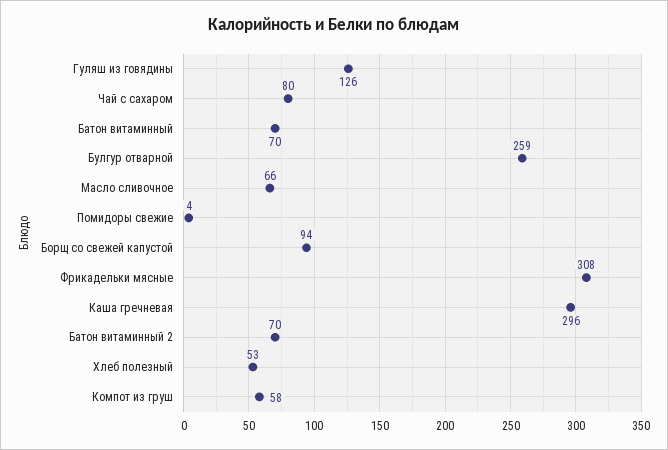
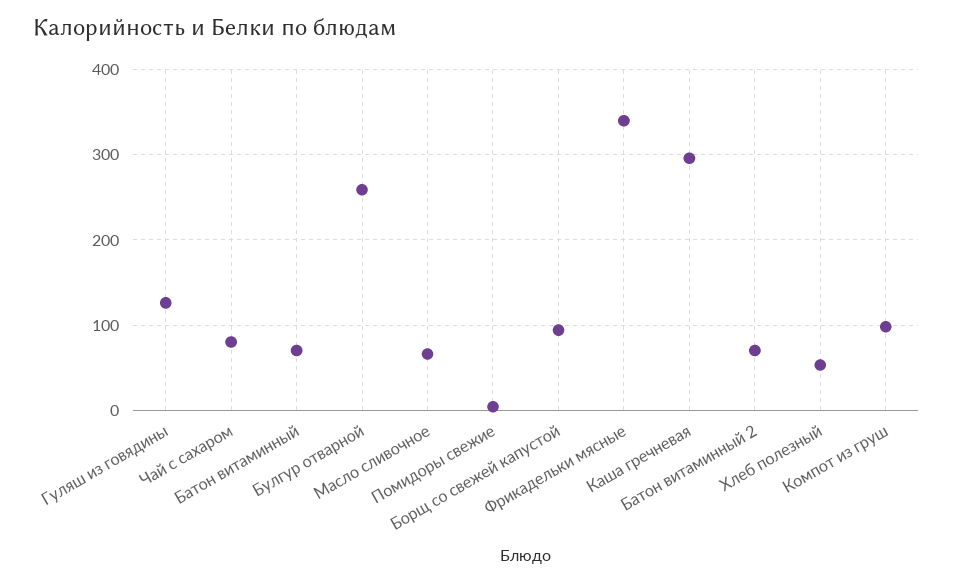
  {
    "Гуляш из говядины": 126,
    "Чай с сахаром": 80,
    "Батон витаминный": 70,
    "Булгур отварной": 259,
    "Масло сливочное": 66,
    "Помидоры свежие": 4,
    "Борщ со свежей капустой": 94,
-   "Фрикадельки мясные": 308,
+   "Фрикадельки мясные": 340,
    "Каша гречневая": 296,
    "Батон витаминный 2": 70,
    "Хлеб полезный": 53,
-   "Компот из груш": 58
+   "Компот из груш": 100
  }

